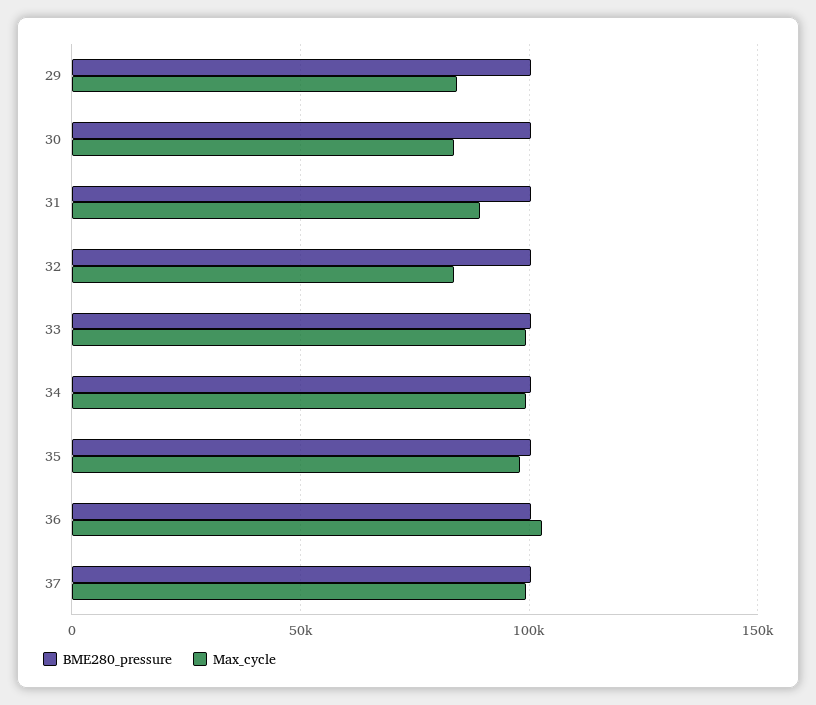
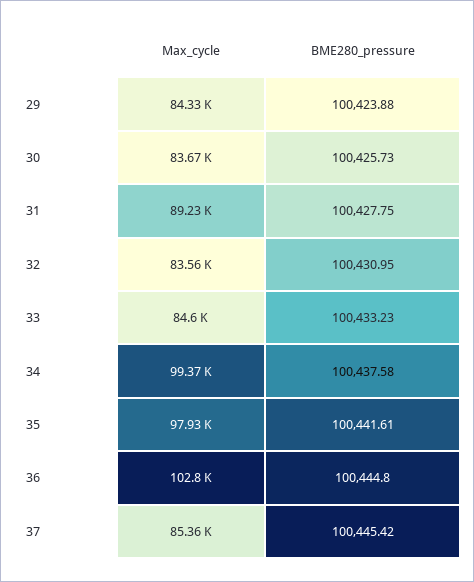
  {
    "BME280_pressure": {
      "29": 100423.88,
      "30": 100425.73,
      "31": 100427.75,
      "32": 100430.95,
      "33": 100433.23,
      "34": 100437.58,
      "35": 100441.61,
      "36": 100444.8,
      "37": 100445.42
    },
    "Max_cycle": {
      "29": 84330,
      "30": 83670,
      "31": 89230,
      "32": 83560,
-     "33": 100000,
+     "33": 84600,
      "34": 99370,
      "35": 97930,
      "36": 102800,
-     "37": 100000
+     "37": 85360
    }
  }

